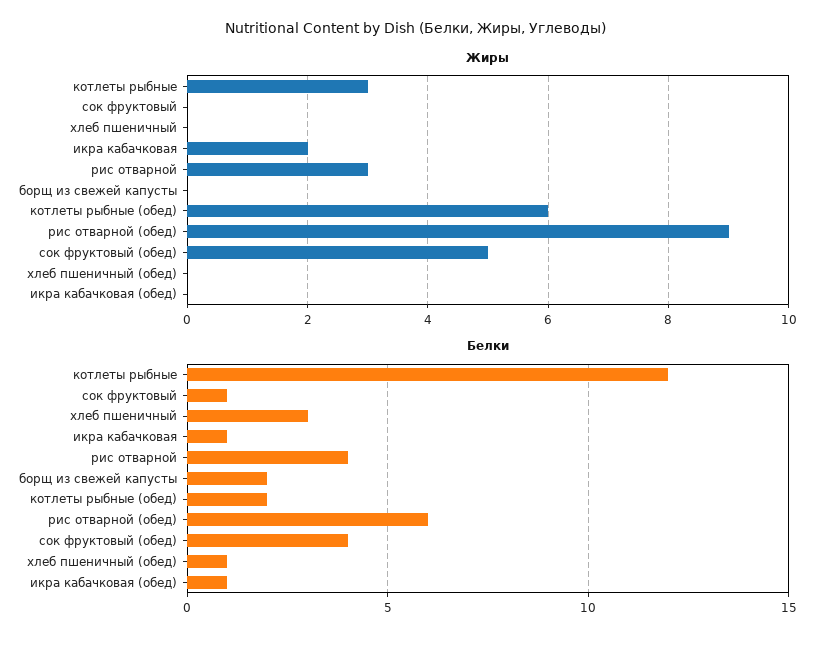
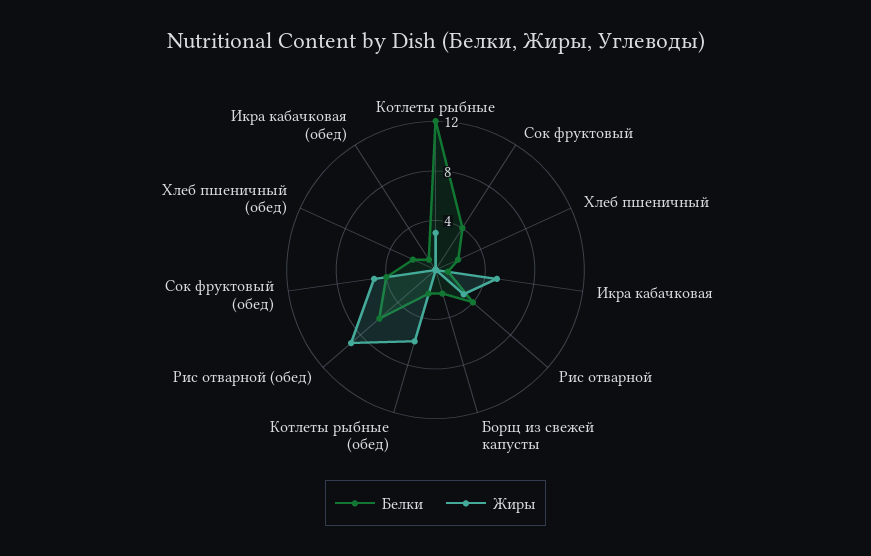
  {
    "Жиры": {
      "котлеты рыбные": 3,
      "сок фруктовый": 0,
      "хлеб пшеничный": 0,
-     "икра кабачковая": 2,
+     "икра кабачковая": 5,
      "рис отварной": 3,
      "борщ из свежей капусты": 0,
      "котлеты рыбные (обед)": 6,
      "рис отварной (обед)": 9,
      "сок фруктовый (обед)": 5,
      "хлеб пшеничный (обед)": 0,
      "икра кабачковая (обед)": 0
    },
    "Белки": {
      "котлеты рыбные": 12,
-     "сок фруктовый": 1,
+     "сок фруктовый": 4,
-     "хлеб пшеничный": 3,
+     "хлеб пшеничный": 2,
      "икра кабачковая": 1,
      "рис отварной": 4,
      "борщ из свежей капусты": 2,
      "котлеты рыбные (обед)": 2,
      "рис отварной (обед)": 6,
      "сок фруктовый (обед)": 4,
-     "хлеб пшеничный (обед)": 1,
+     "хлеб пшеничный (обед)": 2,
      "икра кабачковая (обед)": 1
    }
  }

